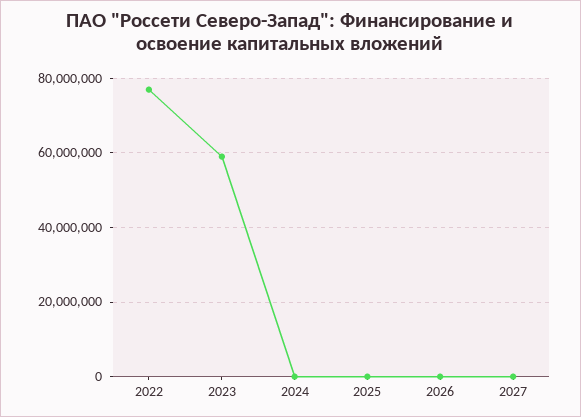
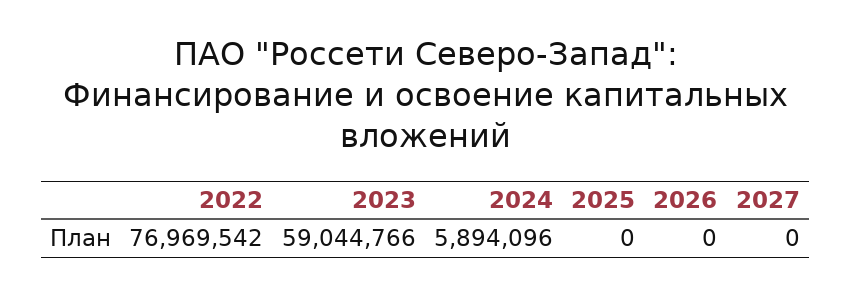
  {
    "2022": 76969542,
    "2023": 59044766,
-   "2024": 0,
+   "2024": 5894096,
    "2025": 0,
    "2026": 0,
    "2027": 0
  }

